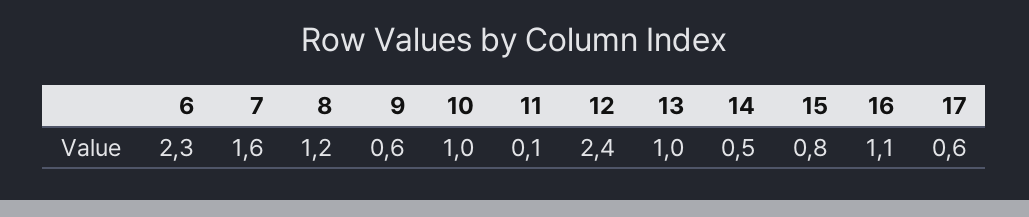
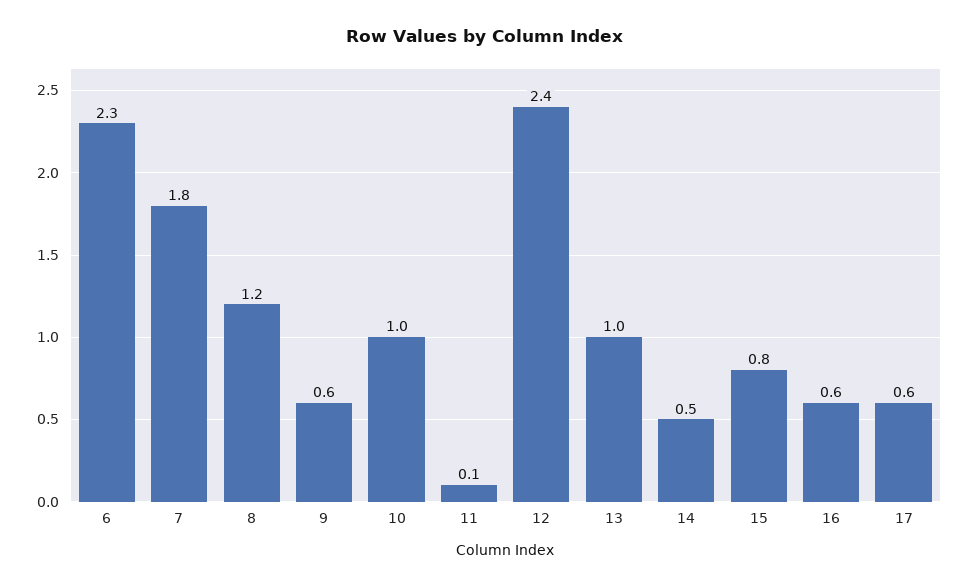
  {
    "6": 2.3,
-   "7": 1.6,
+   "7": 1.8,
    "8": 1.2,
    "9": 0.6,
    "10": 1,
    "11": 0.1,
    "12": 2.4,
    "13": 1,
    "14": 0.5,
    "15": 0.8,
-   "16": 1.1,
+   "16": 0.6,
    "17": 0.6
  }

